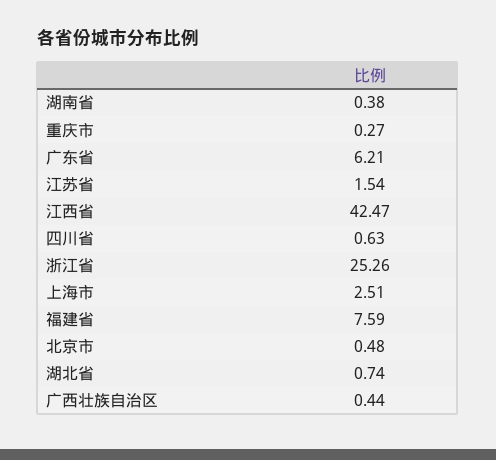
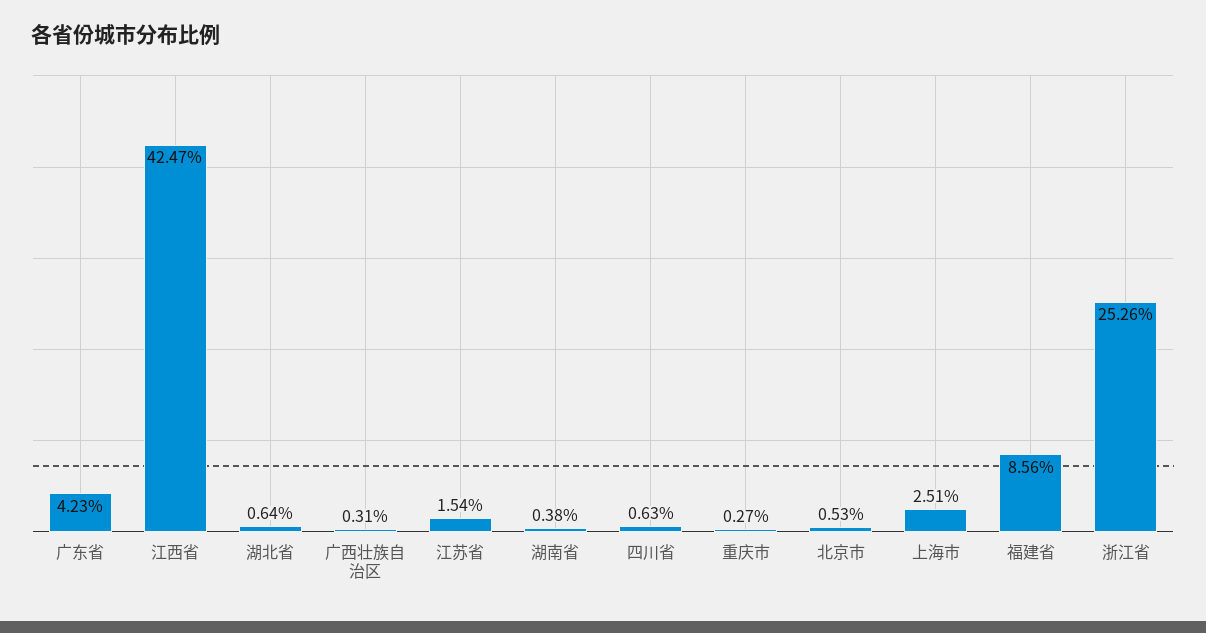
  {
    "湖南省": 0.38,
    "重庆市": 0.27,
-   "广东省": 6.21,
+   "广东省": 4.23,
    "江苏省": 1.54,
    "江西省": 42.47,
    "四川省": 0.63,
    "浙江省": 25.26,
    "上海市": 2.51,
-   "福建省": 7.59,
+   "福建省": 8.56,
-   "北京市": 0.48,
+   "北京市": 0.53,
-   "湖北省": 0.74,
+   "湖北省": 0.64,
-   "广西壮族自治区": 0.44
+   "广西壮族自治区": 0.31
  }

